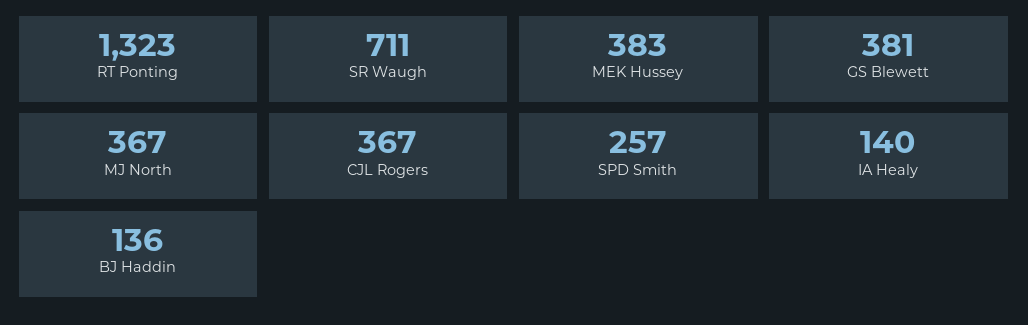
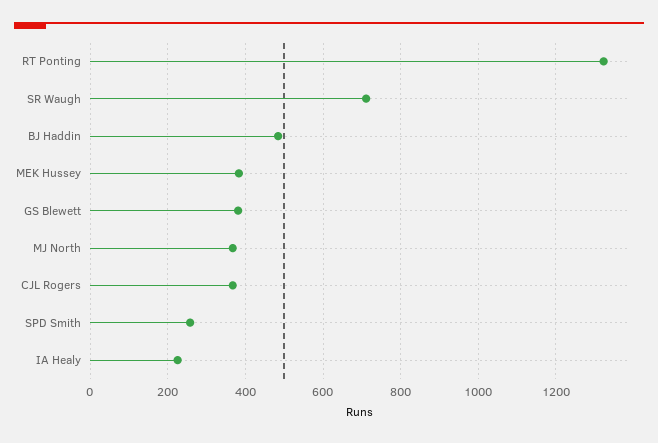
  {
    "RT Ponting": 1323,
    "SR Waugh": 711,
    "MEK Hussey": 383,
    "GS Blewett": 381,
    "MJ North": 367,
    "CJL Rogers": 367,
    "SPD Smith": 257,
-   "IA Healy": 140,
+   "IA Healy": 220,
-   "BJ Haddin": 136
+   "BJ Haddin": 480
  }

